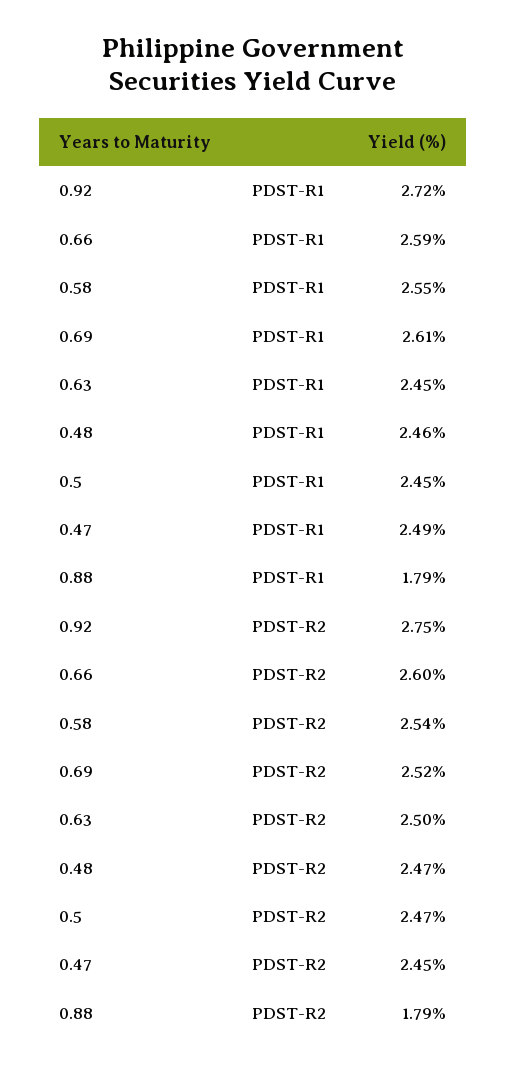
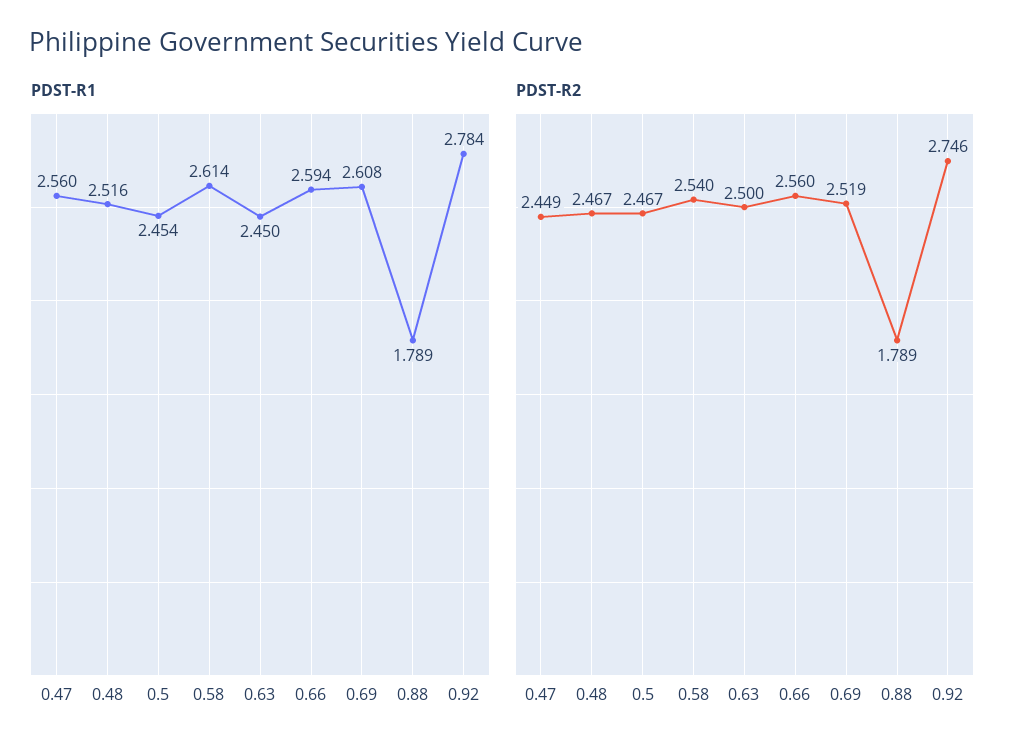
  {
    "PDST-R1": {
-     "0.92": 2.72,
+     "0.92": 2.784,
      "0.66": 2.594,
-     "0.58": 2.55,
+     "0.58": 2.614,
      "0.69": 2.608,
      "0.63": 2.45,
-     "0.48": 2.46,
+     "0.48": 2.516,
      "0.5": 2.454,
-     "0.47": 2.49,
+     "0.47": 2.56,
      "0.88": 1.789
    },
    "PDST-R2": {
      "0.92": 2.746,
-     "0.66": 2.6,
+     "0.66": 2.56,
      "0.58": 2.54,
      "0.69": 2.519,
      "0.63": 2.5,
      "0.48": 2.467,
      "0.5": 2.467,
      "0.47": 2.449,
      "0.88": 1.789
    }
  }

